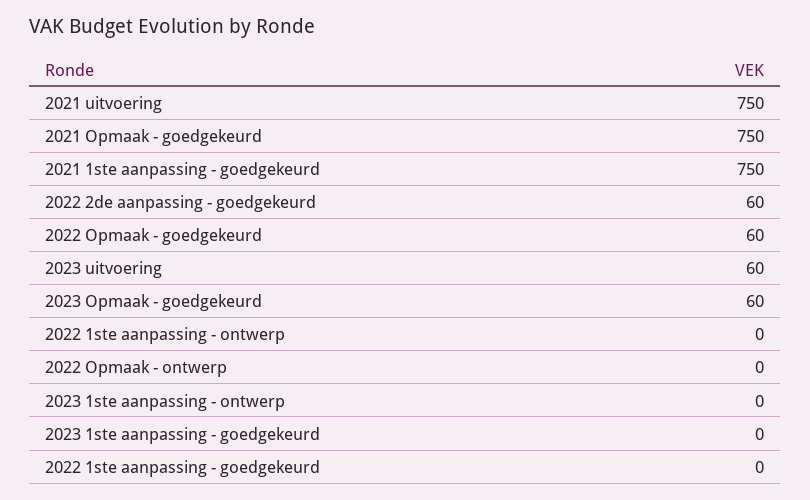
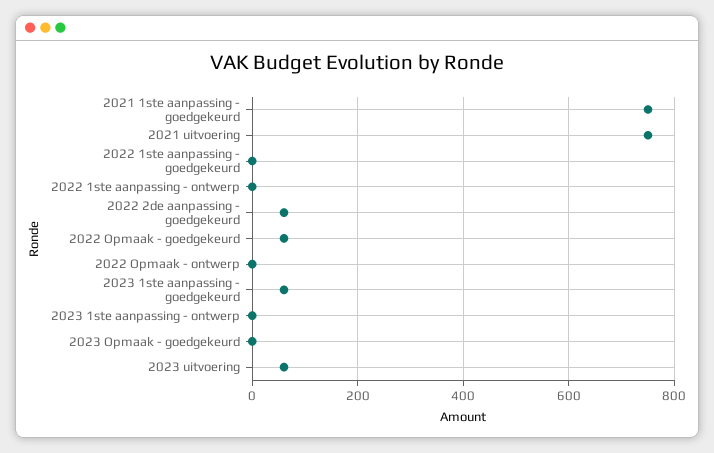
  {
    "2021 uitvoering": 750,
-   "2021 Opmaak - goedgekeurd": 750,
    "2021 1ste aanpassing - goedgekeurd": 750,
    "2022 2de aanpassing - goedgekeurd": 60,
    "2022 Opmaak - goedgekeurd": 60,
    "2023 uitvoering": 60,
-   "2023 Opmaak - goedgekeurd": 60,
+   "2023 Opmaak - goedgekeurd": 0,
    "2022 1ste aanpassing - ontwerp": 0,
    "2022 Opmaak - ontwerp": 0,
    "2023 1ste aanpassing - ontwerp": 0,
-   "2023 1ste aanpassing - goedgekeurd": 0,
+   "2023 1ste aanpassing - goedgekeurd": 60,
    "2022 1ste aanpassing - goedgekeurd": 0
  }

